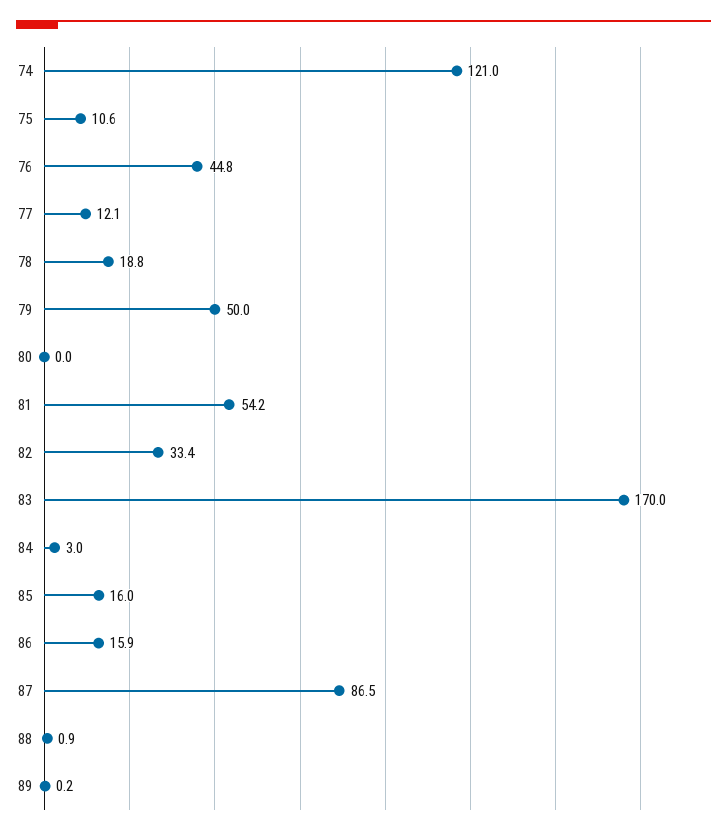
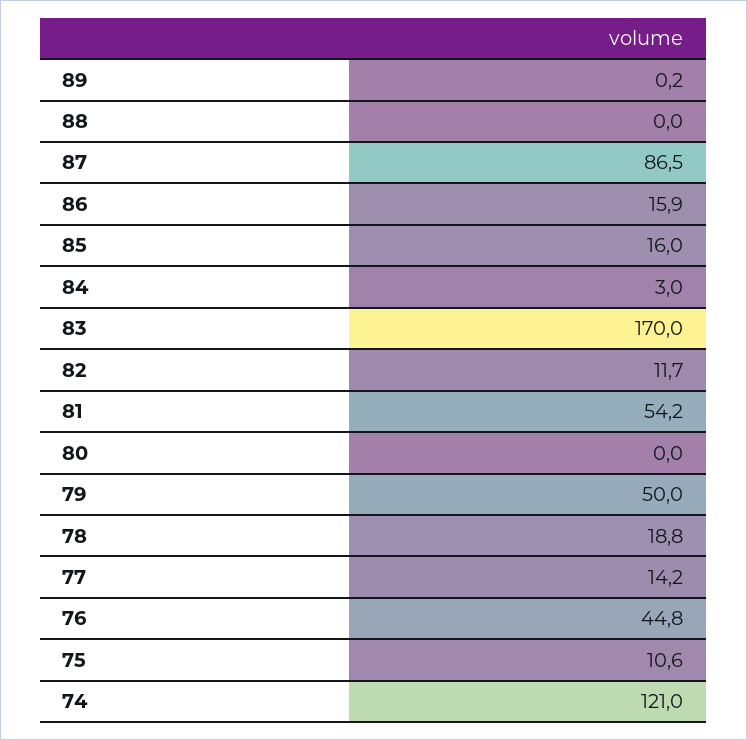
  {
    "74": 121,
    "75": 10.6,
    "76": 44.8,
-   "77": 12.1,
+   "77": 14.2,
    "78": 18.8,
    "79": 50,
    "80": 0,
    "81": 54.2,
-   "82": 33.4,
+   "82": 11.7,
    "83": 170,
    "84": 3,
    "85": 16,
    "86": 15.9,
    "87": 86.5,
-   "88": 0.9,
+   "88": 0,
    "89": 0.2
  }

